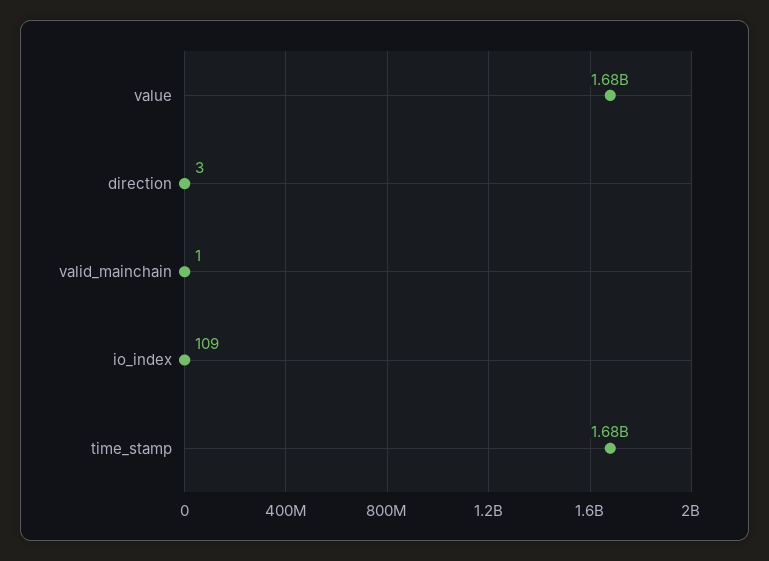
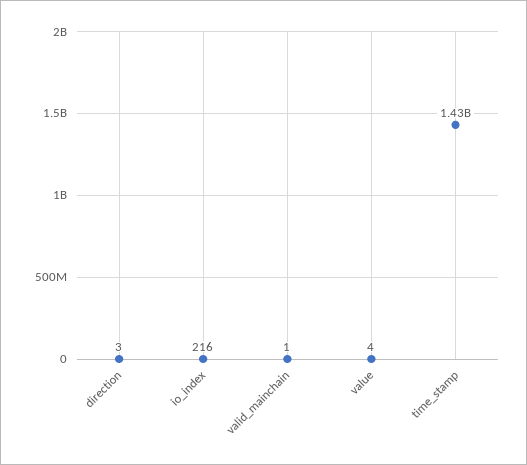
  {
-   "value": 1680000000,
+   "value": 4,
    "direction": 3,
    "valid_mainchain": 1,
-   "io_index": 109,
+   "io_index": 216,
-   "time_stamp": 1680000000
+   "time_stamp": 1430000000
  }

